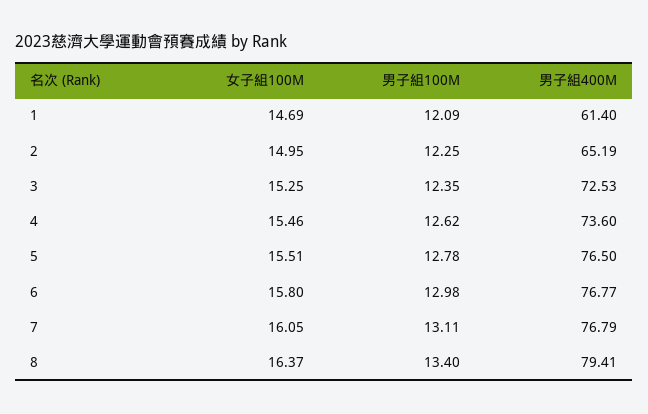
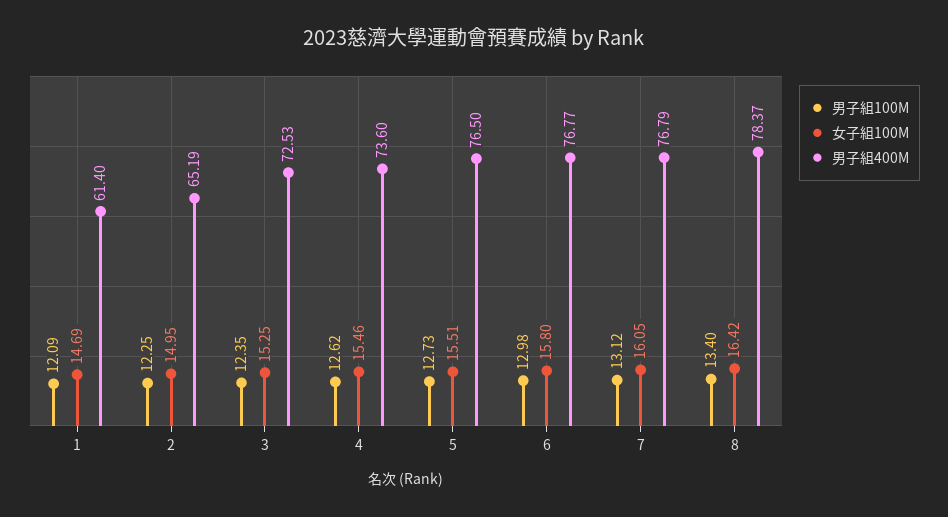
  {
    "女子組100M": {
      "1": 14.69,
      "2": 14.95,
      "3": 15.25,
      "4": 15.46,
      "5": 15.51,
      "6": 15.8,
      "7": 16.05,
-     "8": 16.37
+     "8": 16.42
    },
    "男子組100M": {
      "1": 12.09,
      "2": 12.25,
      "3": 12.35,
      "4": 12.62,
-     "5": 12.78,
+     "5": 12.73,
      "6": 12.98,
-     "7": 13.11,
+     "7": 13.12,
      "8": 13.4
    },
    "男子組400M": {
      "1": 61.4,
      "2": 65.19,
      "3": 72.53,
      "4": 73.6,
      "5": 76.5,
      "6": 76.77,
      "7": 76.79,
-     "8": 79.41
+     "8": 78.37
    }
  }

